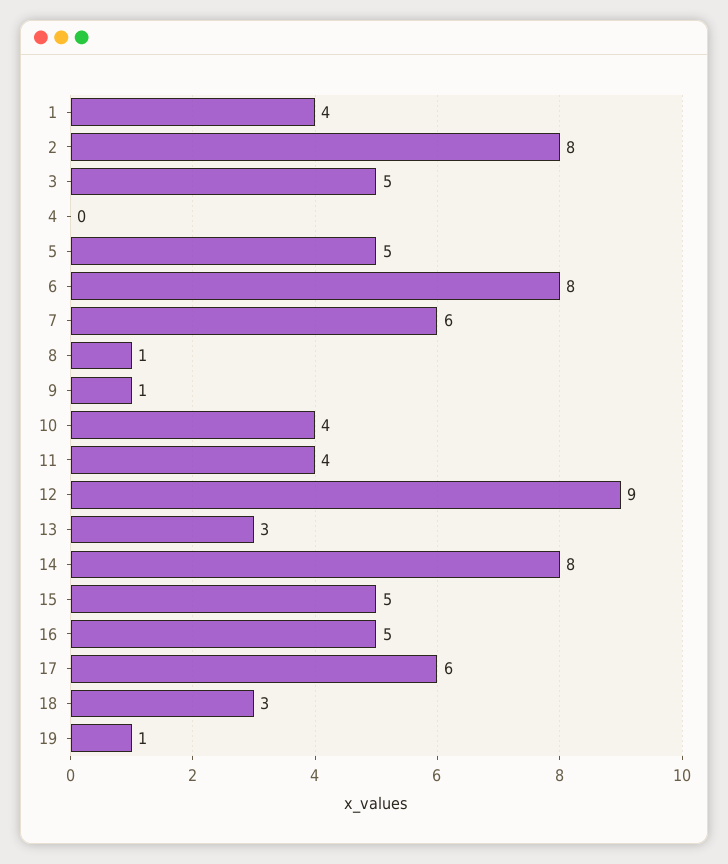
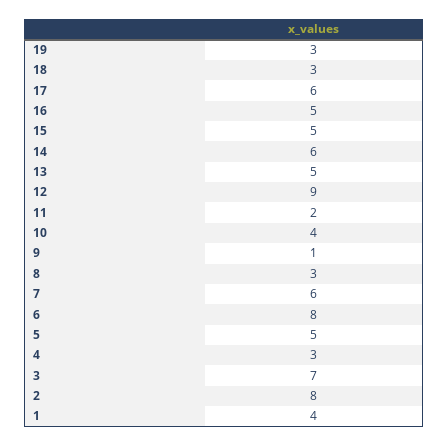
  {
    "1": 4,
    "2": 8,
-   "3": 5,
+   "3": 7,
-   "4": 0,
+   "4": 3,
    "5": 5,
    "6": 8,
    "7": 6,
-   "8": 1,
+   "8": 3,
    "9": 1,
    "10": 4,
-   "11": 4,
+   "11": 2,
    "12": 9,
-   "13": 3,
+   "13": 5,
-   "14": 8,
+   "14": 6,
    "15": 5,
    "16": 5,
    "17": 6,
    "18": 3,
-   "19": 1
+   "19": 3
  }

